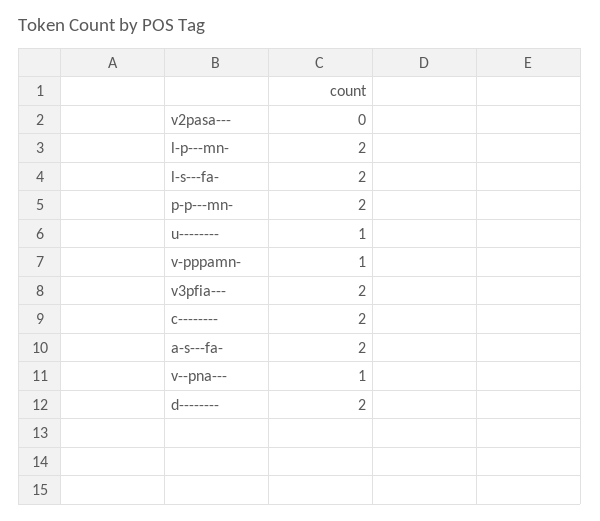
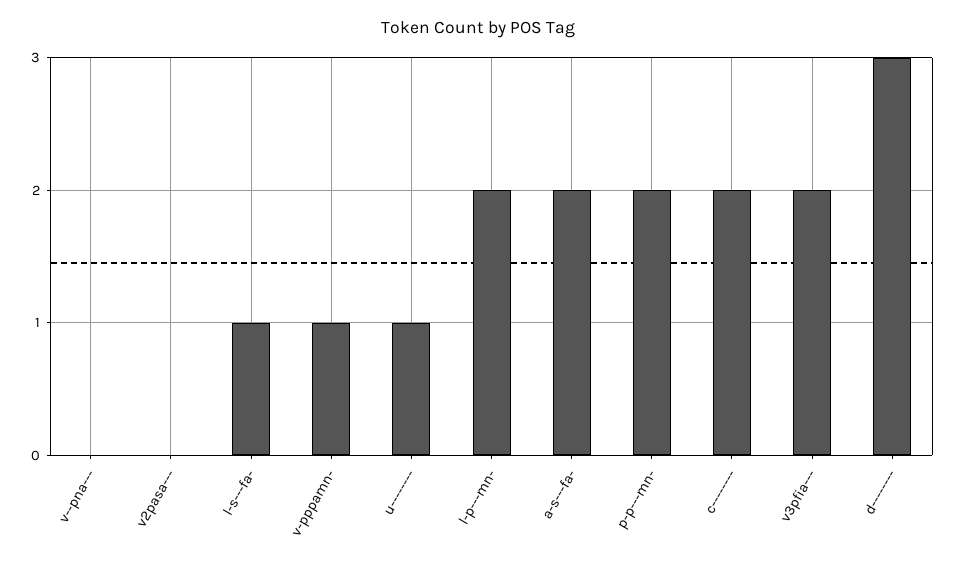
  {
    "v2pasa---": 0,
    "l-p---mn-": 2,
-   "l-s---fa-": 2,
+   "l-s---fa-": 1,
    "p-p---mn-": 2,
    "u--------": 1,
    "v-pppamn-": 1,
    "v3pfia---": 2,
    "c--------": 2,
    "a-s---fa-": 2,
-   "v--pna---": 1,
+   "v--pna---": 0,
-   "d--------": 2
+   "d--------": 3
  }

